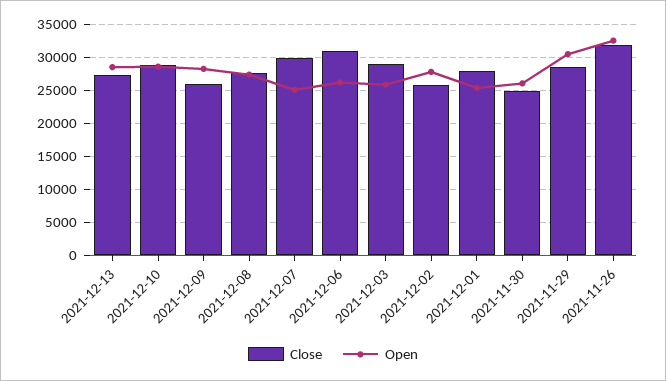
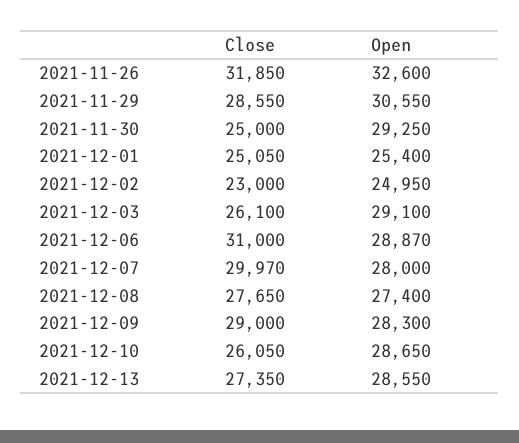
  {
    "Close": {
      "2021-12-13": 27350,
-     "2021-12-10": 29000,
+     "2021-12-10": 26050,
-     "2021-12-09": 26000,
+     "2021-12-09": 29000,
      "2021-12-08": 27650,
      "2021-12-07": 29970,
      "2021-12-06": 31000,
-     "2021-12-03": 29000,
+     "2021-12-03": 26100,
-     "2021-12-02": 26000,
+     "2021-12-02": 23000,
-     "2021-12-01": 28000,
+     "2021-12-01": 25050,
      "2021-11-30": 25000,
      "2021-11-29": 28550,
      "2021-11-26": 31850
    },
    "Open": {
      "2021-12-13": 28550,
      "2021-12-10": 28650,
      "2021-12-09": 28300,
      "2021-12-08": 27400,
-     "2021-12-07": 25000,
+     "2021-12-07": 28000,
-     "2021-12-06": 26000,
+     "2021-12-06": 28870,
-     "2021-12-03": 26000,
+     "2021-12-03": 29100,
-     "2021-12-02": 28000,
+     "2021-12-02": 24950,
      "2021-12-01": 25400,
-     "2021-11-30": 26000,
+     "2021-11-30": 29250,
      "2021-11-29": 30550,
      "2021-11-26": 32600
    }
  }

